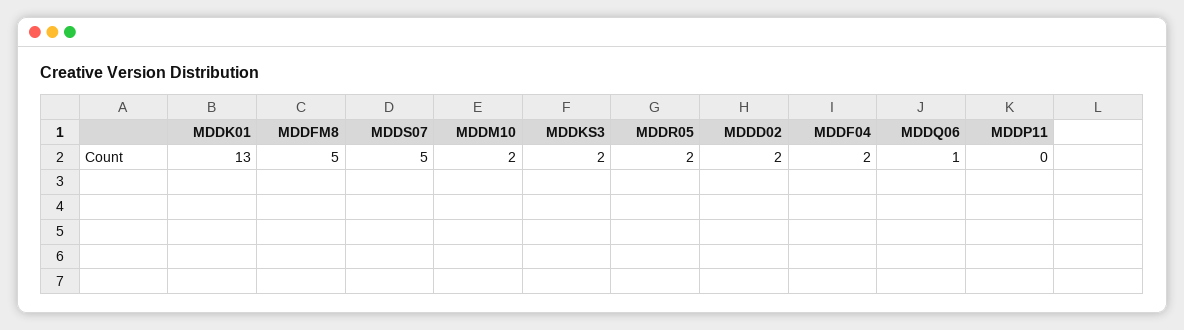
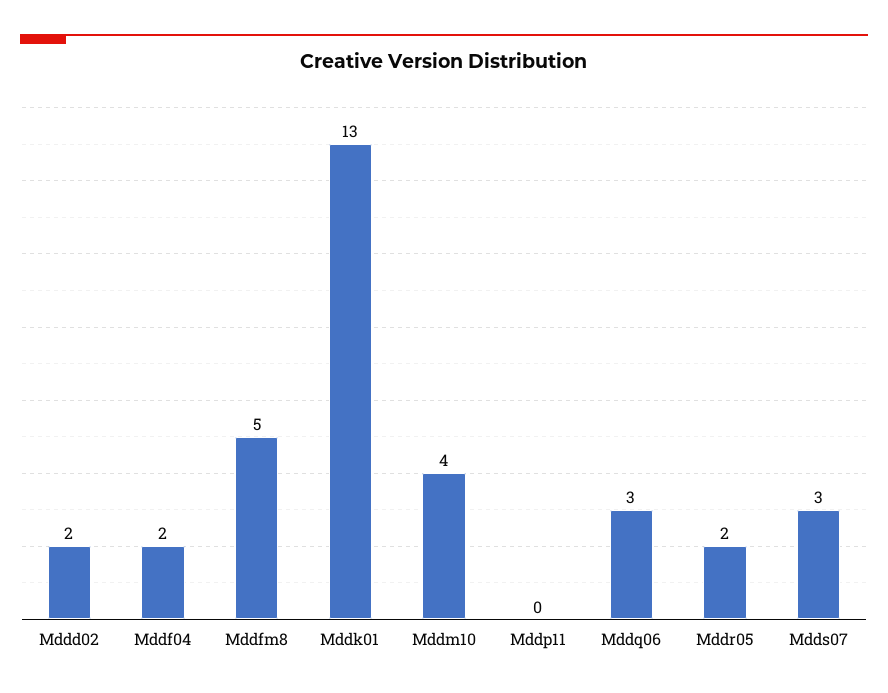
  {
    "MDDK01": 13,
    "MDDFM8": 5,
-   "MDDS07": 5,
+   "MDDS07": 3,
-   "MDDM10": 2,
+   "MDDM10": 4,
-   "MDDKS3": 2,
    "MDDR05": 2,
    "MDDD02": 2,
    "MDDF04": 2,
-   "MDDQ06": 1,
+   "MDDQ06": 3,
    "MDDP11": 0
  }

